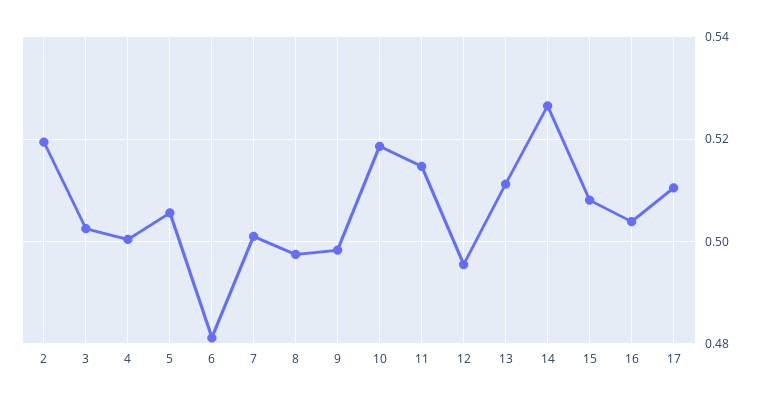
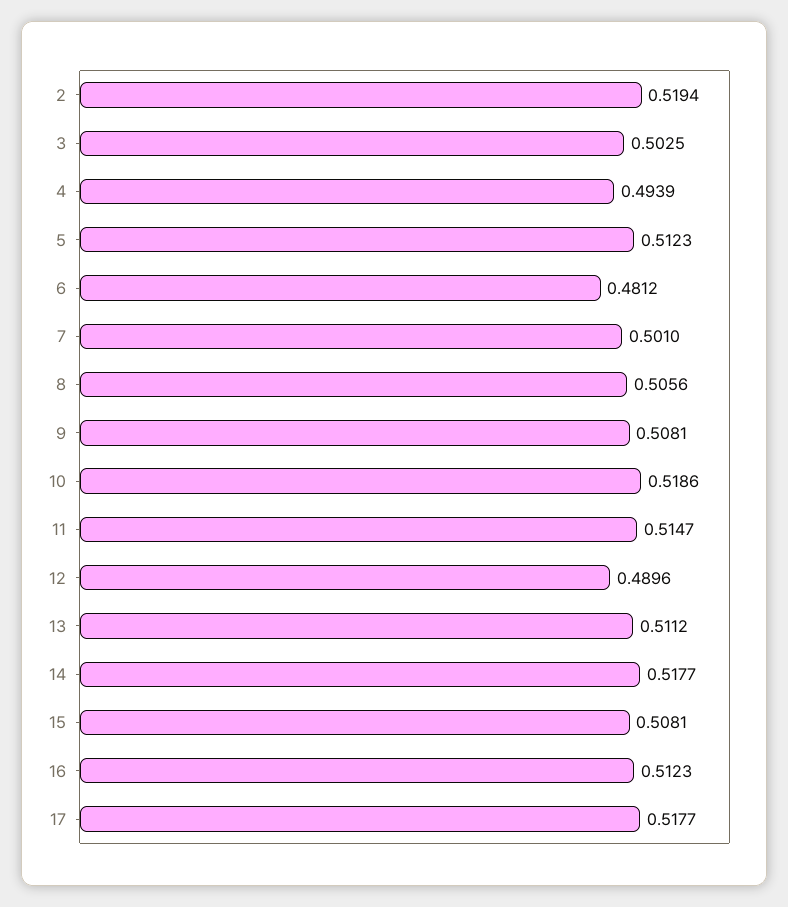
  {
    "2": 0.5194,
    "3": 0.5025,
-   "4": 0.5,
+   "4": 0.4939,
-   "5": 0.506,
+   "5": 0.5123,
    "6": 0.4812,
    "7": 0.501,
-   "8": 0.498,
+   "8": 0.5056,
-   "9": 0.498,
+   "9": 0.5081,
    "10": 0.5186,
    "11": 0.5147,
-   "12": 0.496,
+   "12": 0.4896,
    "13": 0.5112,
-   "14": 0.526,
+   "14": 0.5177,
    "15": 0.5081,
-   "16": 0.504,
+   "16": 0.5123,
-   "17": 0.51
+   "17": 0.5177
  }

